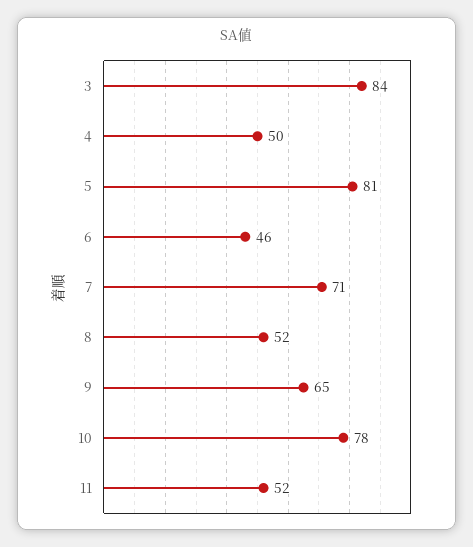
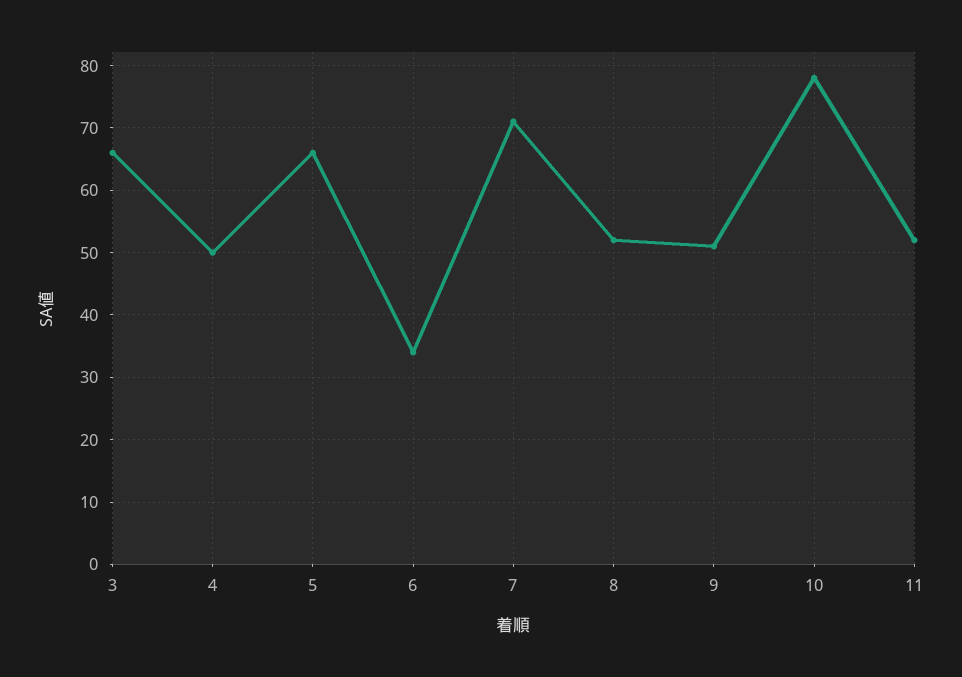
  {
-   "3": 84,
+   "3": 66,
    "4": 50,
-   "5": 81,
+   "5": 66,
-   "6": 46,
+   "6": 34,
    "7": 71,
    "8": 52,
-   "9": 65,
+   "9": 51,
    "10": 78,
    "11": 52
  }

